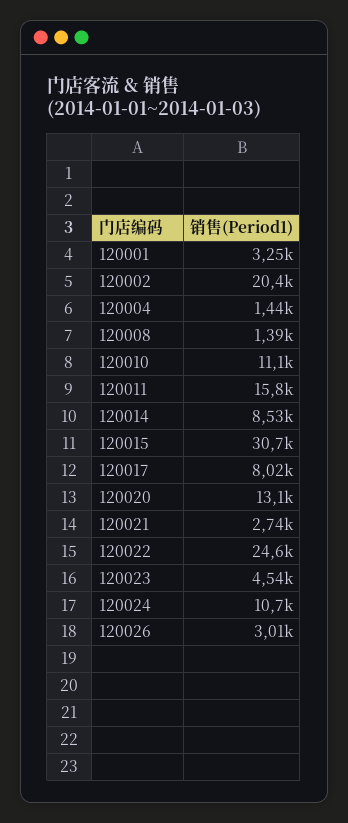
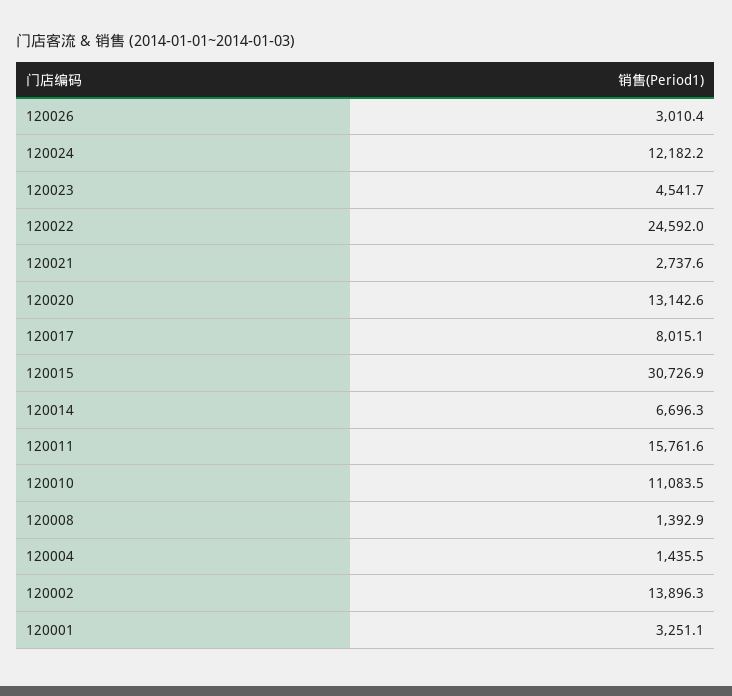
  {
    "120001": 3251.1,
-   "120002": 20400,
+   "120002": 13896.3,
    "120004": 1435.5,
    "120008": 1392.9,
    "120010": 11083.5,
    "120011": 15761.6,
-   "120014": 8530,
+   "120014": 6696.3,
    "120015": 30726.9,
    "120017": 8015.1,
    "120020": 13142.6,
    "120021": 2737.6,
    "120022": 24592,
    "120023": 4541.7,
-   "120024": 10700,
+   "120024": 12182.2,
    "120026": 3010.4
  }

